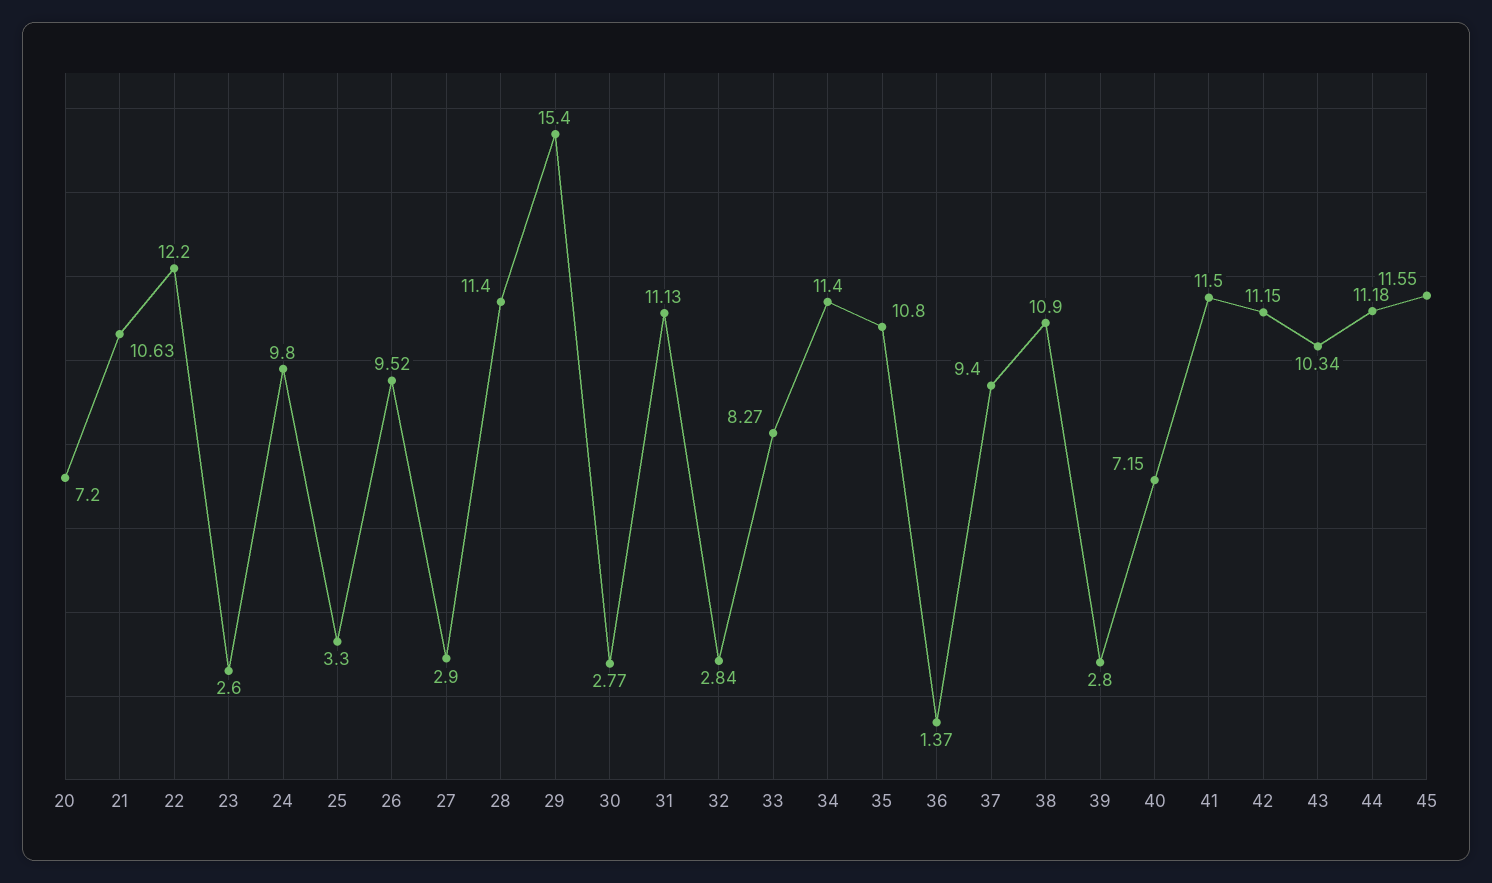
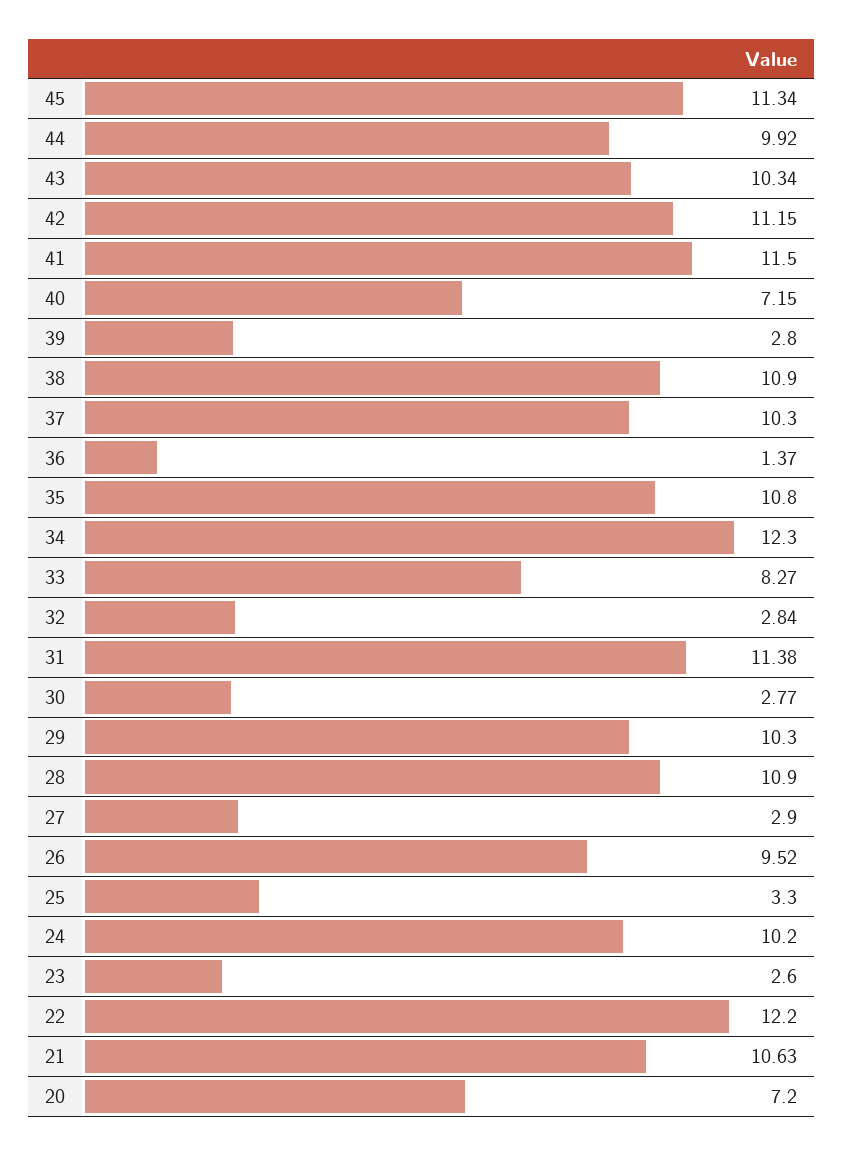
  {
    "20": 7.2,
    "21": 10.63,
    "22": 12.2,
    "23": 2.6,
-   "24": 9.8,
+   "24": 10.2,
    "25": 3.3,
    "26": 9.52,
    "27": 2.9,
-   "28": 11.4,
+   "28": 10.9,
-   "29": 15.4,
+   "29": 10.3,
    "30": 2.77,
-   "31": 11.13,
+   "31": 11.38,
    "32": 2.84,
    "33": 8.27,
-   "34": 11.4,
+   "34": 12.3,
    "35": 10.8,
    "36": 1.37,
-   "37": 9.4,
+   "37": 10.3,
    "38": 10.9,
    "39": 2.8,
    "40": 7.15,
    "41": 11.5,
    "42": 11.15,
    "43": 10.34,
-   "44": 11.18,
+   "44": 9.92,
-   "45": 11.55
+   "45": 11.34
  }

